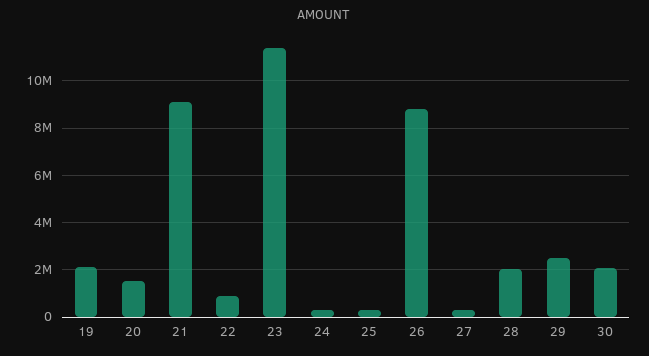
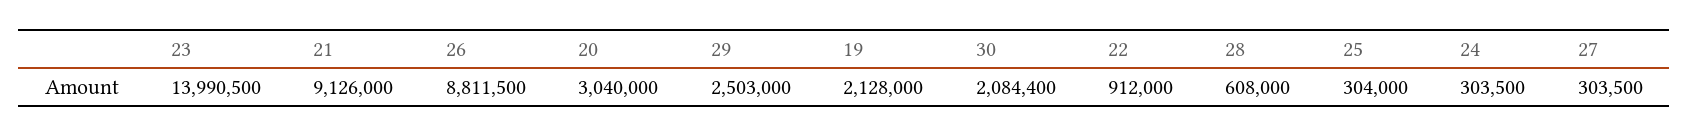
  {
    "19": 2128000,
-   "20": 1500000,
+   "20": 3040000,
    "21": 9126000,
    "22": 912000,
-   "23": 11500000,
+   "23": 13990500,
    "24": 303500,
    "25": 304000,
    "26": 8811500,
    "27": 303500,
-   "28": 2000000,
+   "28": 608000,
    "29": 2503000,
    "30": 2084400
  }

